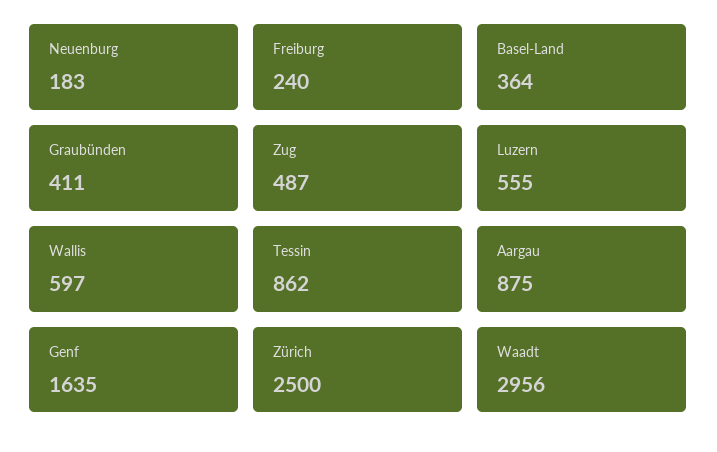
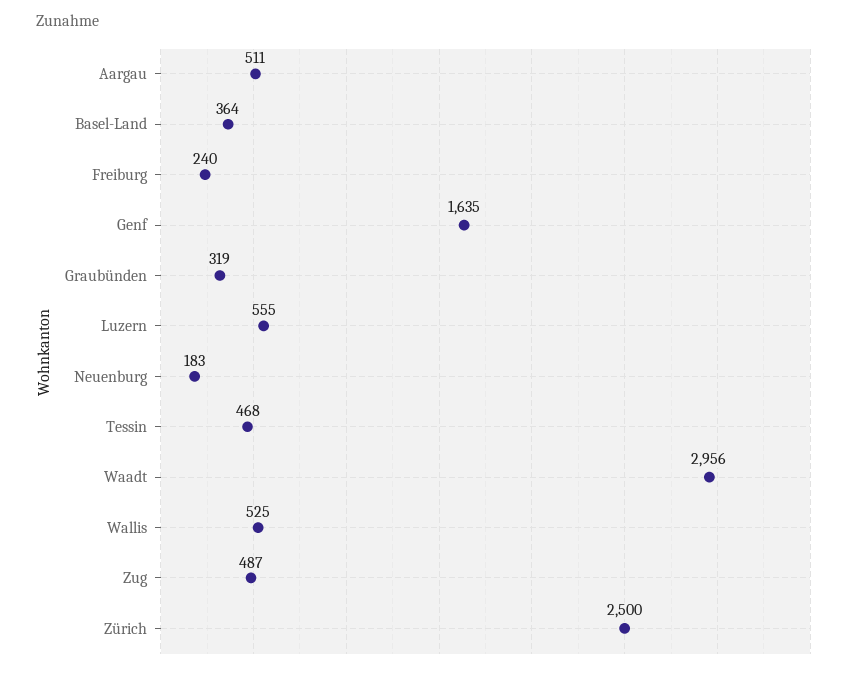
  {
    "Neuenburg": 183,
    "Freiburg": 240,
    "Basel-Land": 364,
-   "Graubünden": 411,
+   "Graubünden": 319,
    "Zug": 487,
    "Luzern": 555,
-   "Wallis": 597,
+   "Wallis": 525,
-   "Tessin": 862,
+   "Tessin": 468,
-   "Aargau": 875,
+   "Aargau": 511,
    "Genf": 1635,
    "Zürich": 2500,
    "Waadt": 2956
  }

